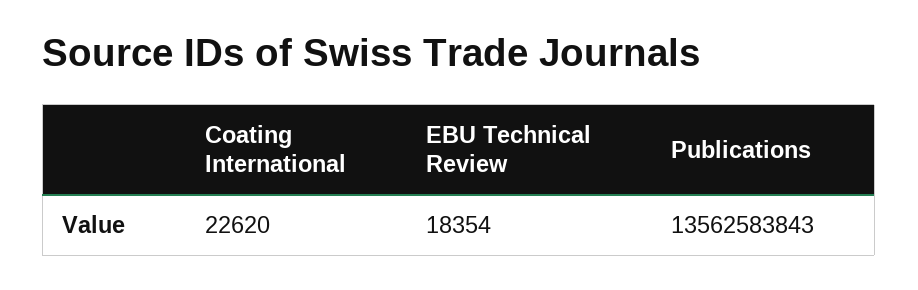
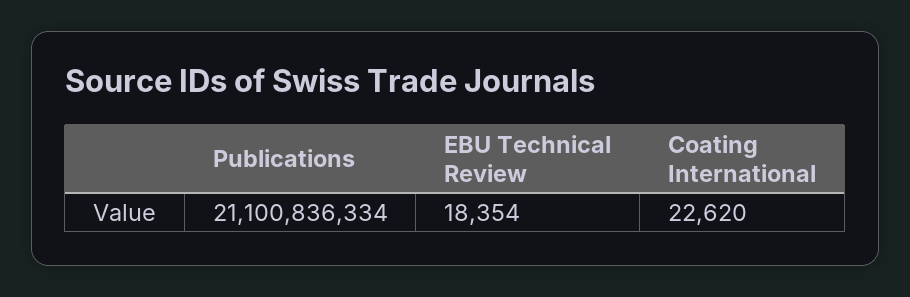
  {
    "Coating International": 22620,
    "EBU Technical Review": 18354,
-   "Publications": 13562583843
+   "Publications": 21100836334
  }

